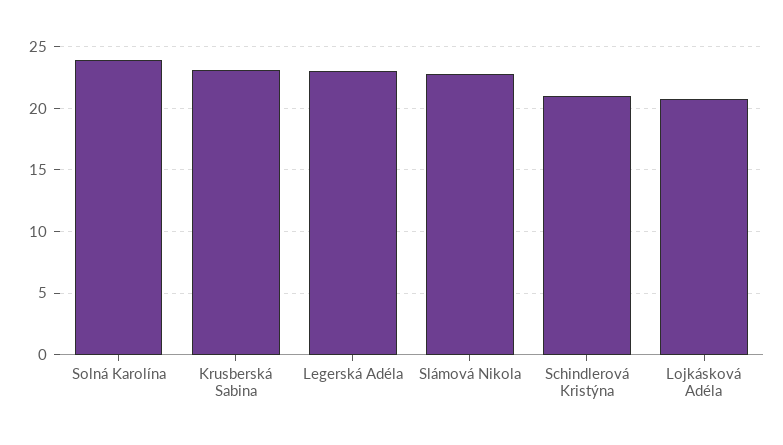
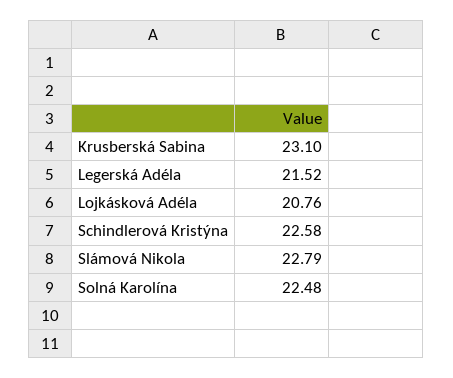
  {
-   "Solná Karolína": 24,
+   "Solná Karolína": 22.48,
    "Krusberská Sabina": 23.1,
-   "Legerská Adéla": 23,
+   "Legerská Adéla": 21.52,
    "Slámová Nikola": 22.79,
-   "Schindlerová Kristýna": 21,
+   "Schindlerová Kristýna": 22.58,
    "Lojkásková Adéla": 20.76
  }

